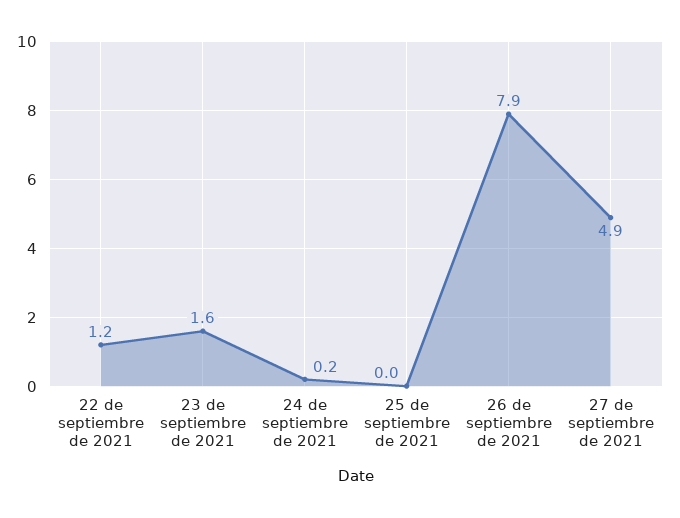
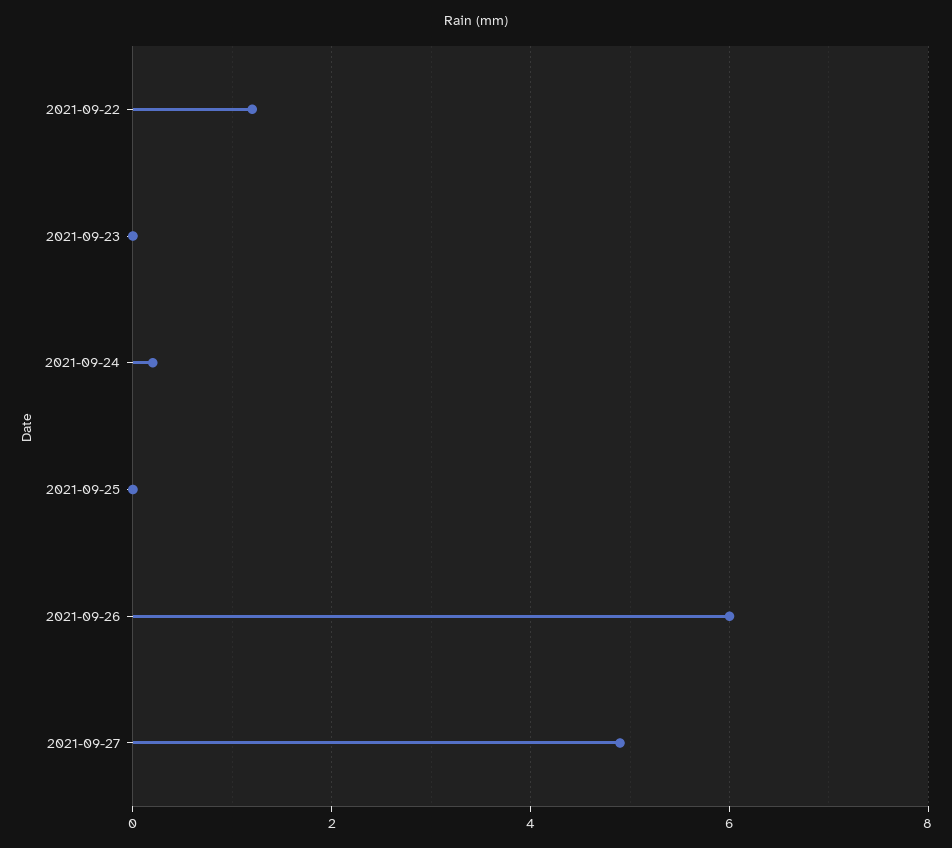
  {
    "22 de septiembre de 2021": 1.2,
-   "23 de septiembre de 2021": 1.6,
+   "23 de septiembre de 2021": 0,
    "24 de septiembre de 2021": 0.2,
    "25 de septiembre de 2021": 0,
-   "26 de septiembre de 2021": 7.9,
+   "26 de septiembre de 2021": 6,
    "27 de septiembre de 2021": 4.9
  }

